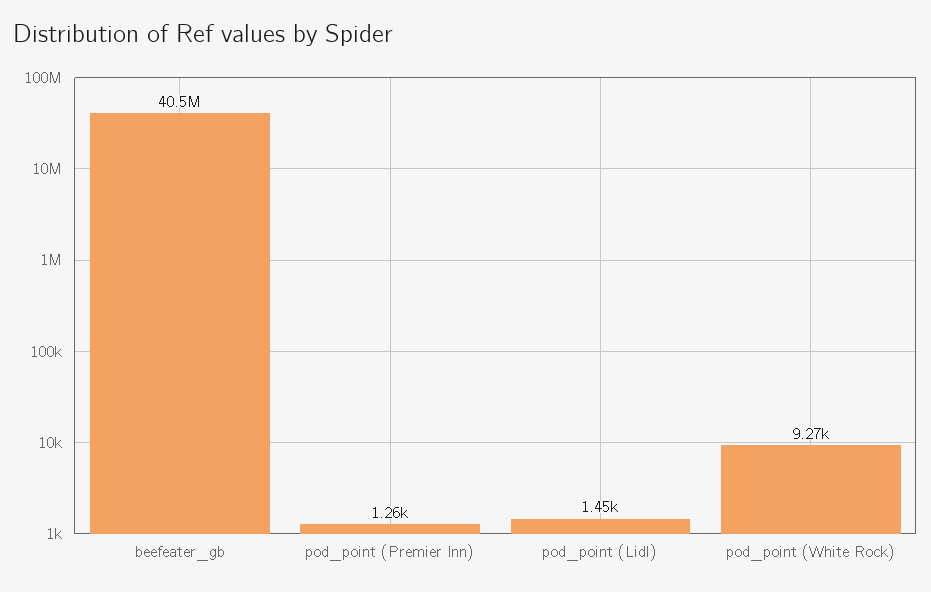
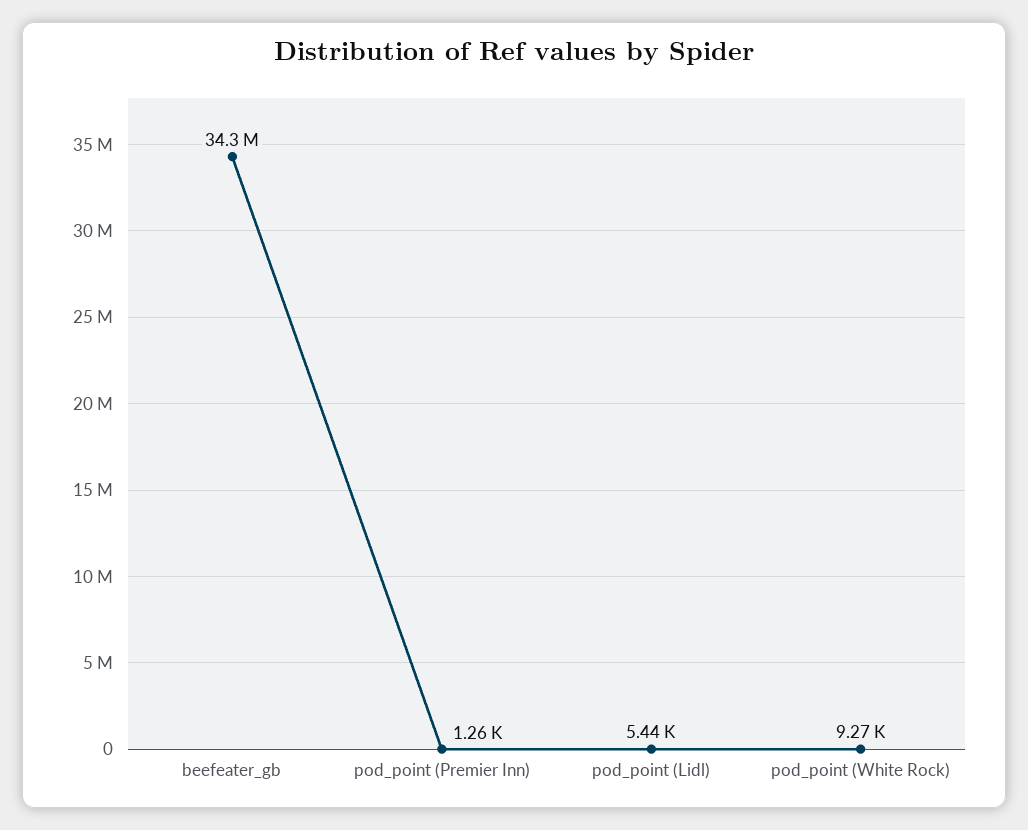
  {
-   "beefeater_gb": 40500000,
+   "beefeater_gb": 34300000,
    "pod_point (Premier Inn)": 1260,
-   "pod_point (Lidl)": 1450,
+   "pod_point (Lidl)": 5440,
    "pod_point (White Rock)": 9270
  }

